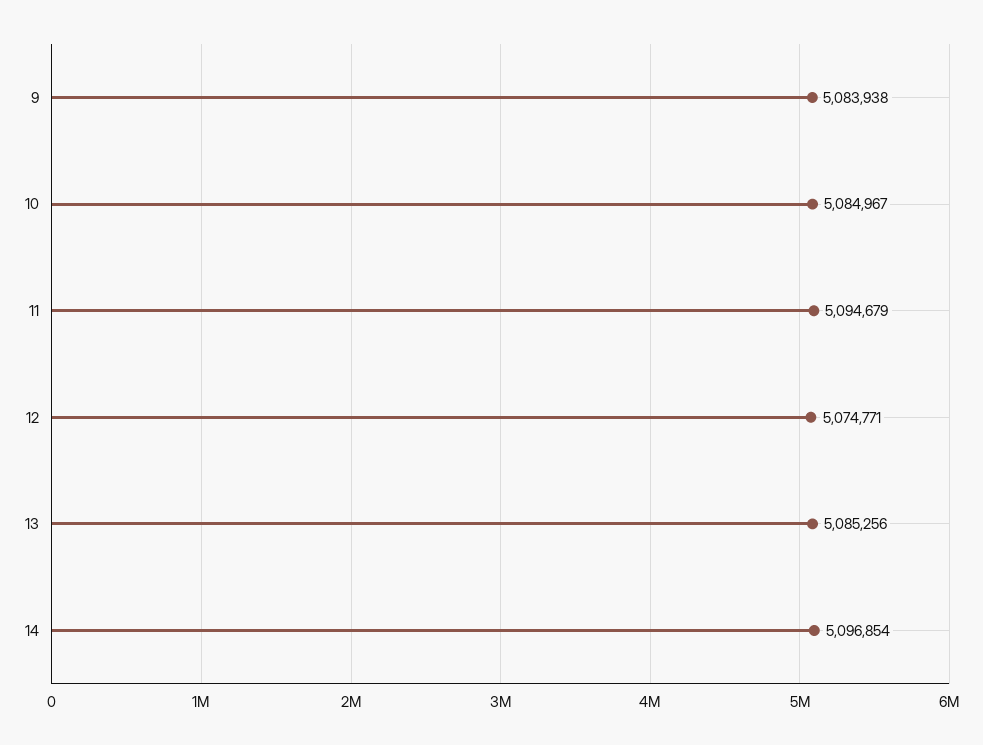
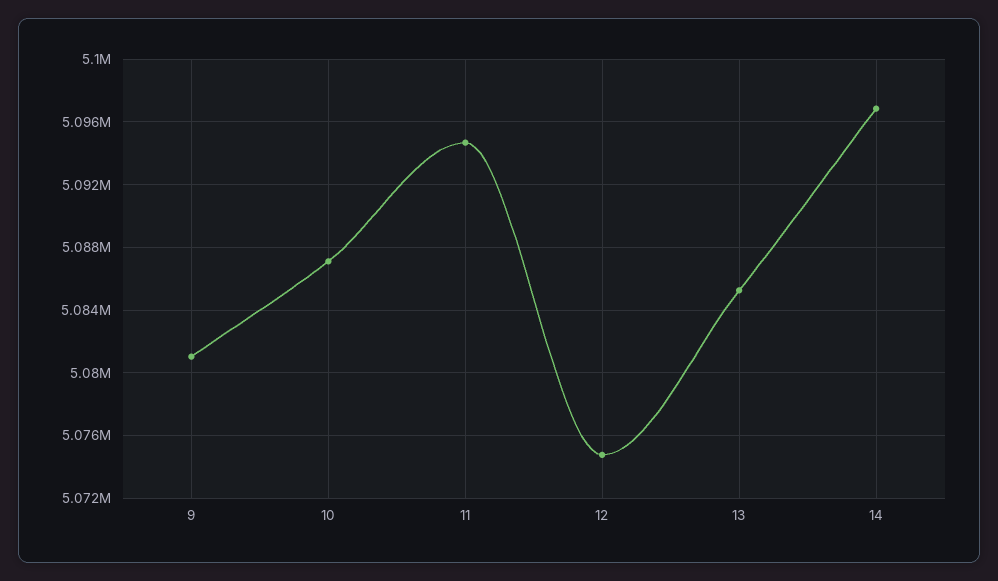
  {
-   "9": 5083938,
+   "9": 5081000,
-   "10": 5084967,
+   "10": 5087000,
    "11": 5094679,
    "12": 5074771,
    "13": 5085256,
    "14": 5096854
  }

